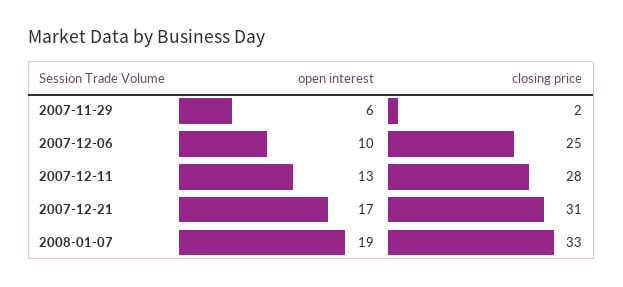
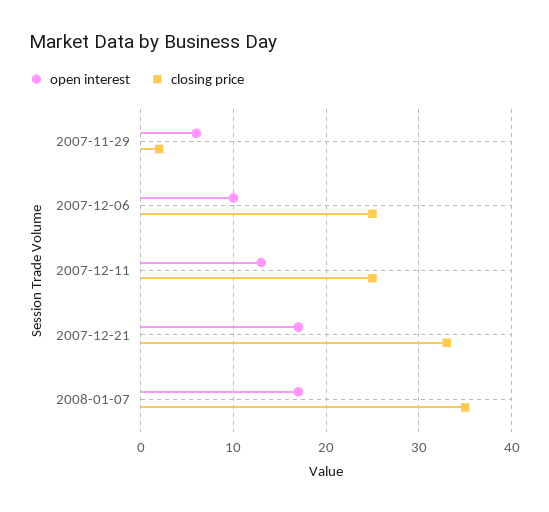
  {
    "open interest": {
      "2007-11-29": 6,
      "2007-12-06": 10,
      "2007-12-11": 13,
      "2007-12-21": 17,
-     "2008-01-07": 19
+     "2008-01-07": 17
    },
    "closing price": {
      "2007-11-29": 2,
      "2007-12-06": 25,
-     "2007-12-11": 28,
+     "2007-12-11": 25,
-     "2007-12-21": 31,
+     "2007-12-21": 33,
-     "2008-01-07": 33
+     "2008-01-07": 35
    }
  }

